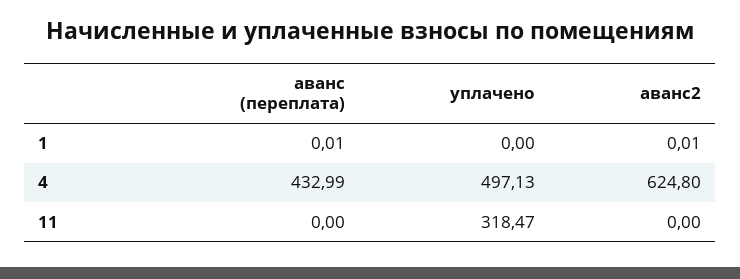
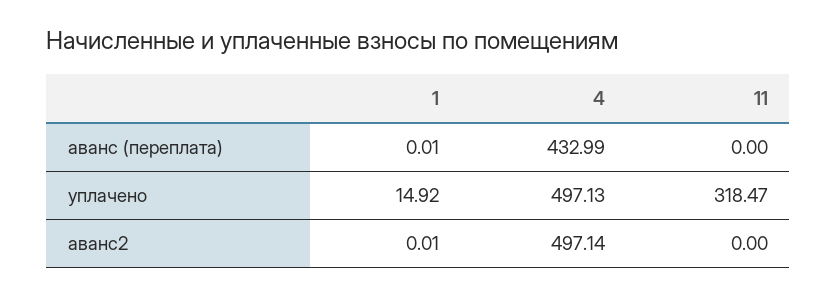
  {
    "аванс (переплата)": {
      "1": 0.01,
      "4": 432.99,
      "11": 0
    },
    "уплачено": {
-     "1": 0,
+     "1": 14.92,
      "4": 497.13,
      "11": 318.47
    },
    "аванс2": {
      "1": 0.01,
-     "4": 624.8,
+     "4": 497.14,
      "11": 0
    }
  }

